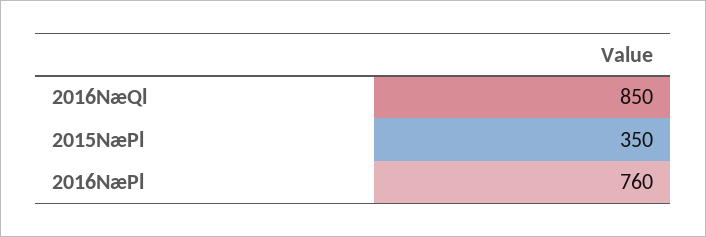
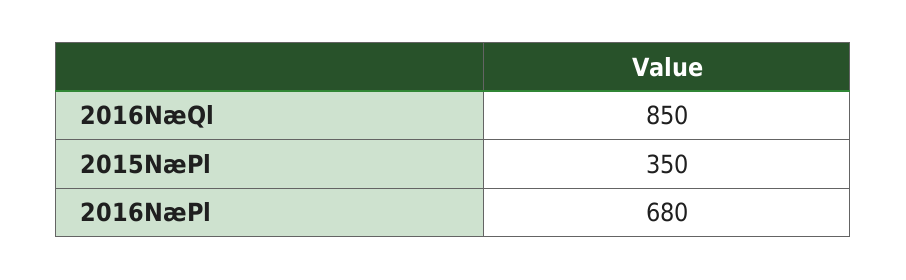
  {
    "2016NæQl": 850,
    "2015NæPl": 350,
-   "2016NæPl": 760
+   "2016NæPl": 680
  }

